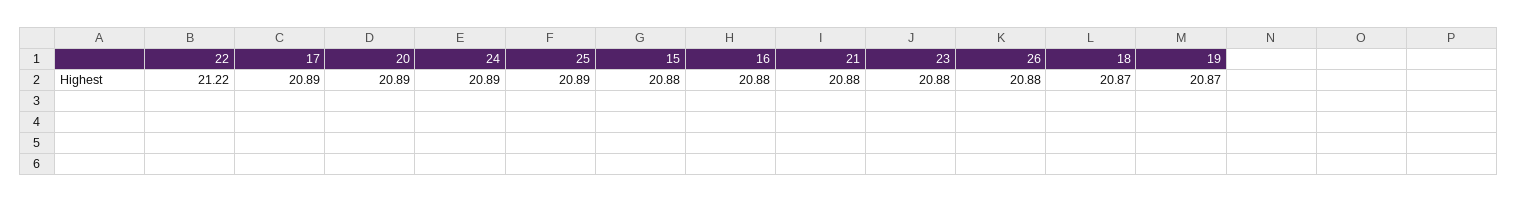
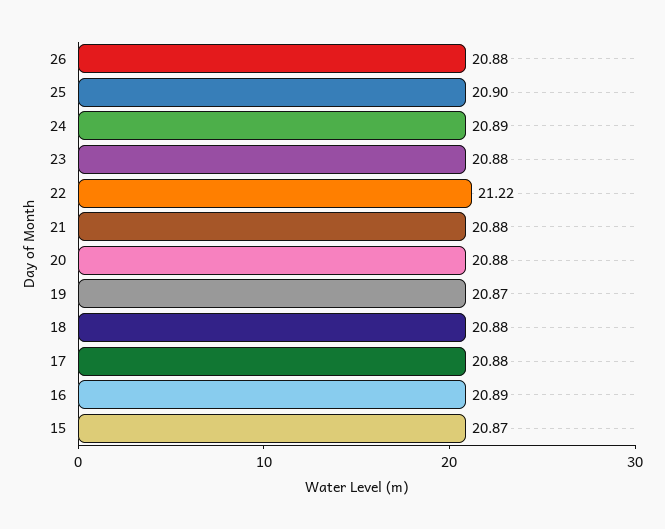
  {
    "22": 21.22,
-   "17": 20.89,
+   "17": 20.88,
-   "20": 20.89,
+   "20": 20.88,
    "24": 20.89,
-   "25": 20.89,
+   "25": 20.9,
-   "15": 20.88,
+   "15": 20.87,
-   "16": 20.88,
+   "16": 20.89,
    "21": 20.88,
    "23": 20.88,
    "26": 20.88,
-   "18": 20.87,
+   "18": 20.88,
    "19": 20.87
  }

